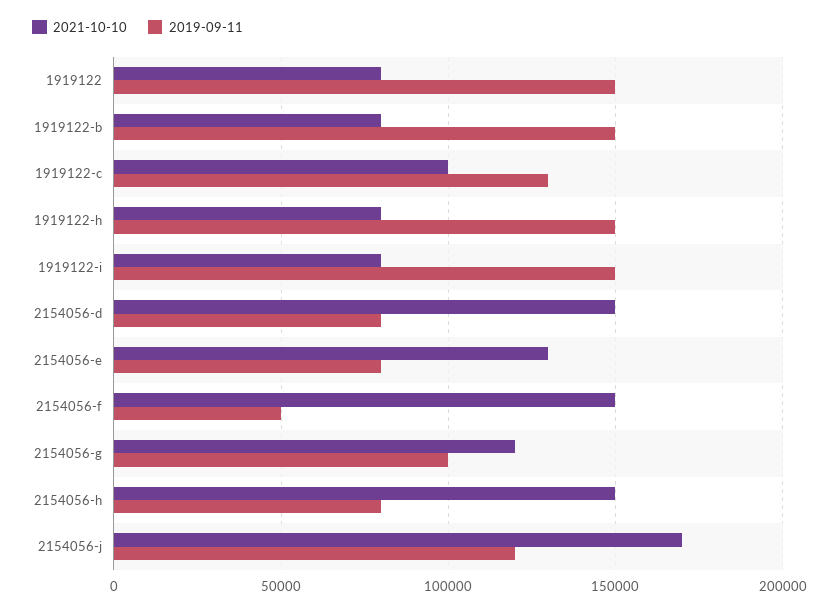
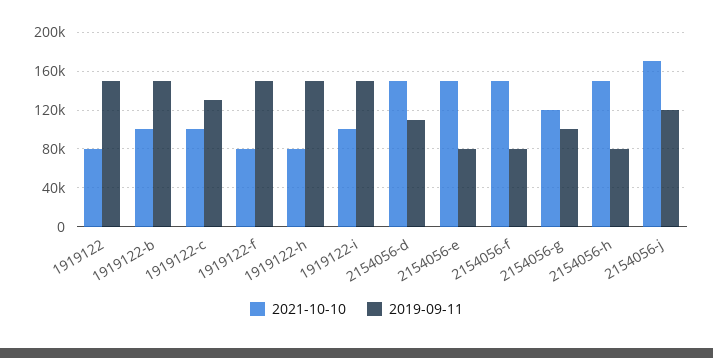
  {
    "2021-10-10": {
      "1919122": 80000,
-     "1919122-b": 80000,
+     "1919122-b": 100000,
      "1919122-c": 100000,
      "1919122-h": 80000,
-     "1919122-i": 80000,
+     "1919122-i": 100000,
      "2154056-d": 150000,
-     "2154056-e": 130000,
+     "2154056-e": 150000,
      "2154056-f": 150000,
      "2154056-g": 120000,
      "2154056-h": 150000,
-     "2154056-j": 170000
+     "2154056-j": 170000,
+     "1919122-f": 80000
    },
    "2019-09-11": {
      "1919122": 150000,
      "1919122-b": 150000,
      "1919122-c": 130000,
      "1919122-h": 150000,
      "1919122-i": 150000,
-     "2154056-d": 80000,
+     "2154056-d": 110000,
      "2154056-e": 80000,
-     "2154056-f": 50000,
+     "2154056-f": 80000,
      "2154056-g": 100000,
      "2154056-h": 80000,
-     "2154056-j": 120000
+     "2154056-j": 120000,
+     "1919122-f": 150000
    }
  }

